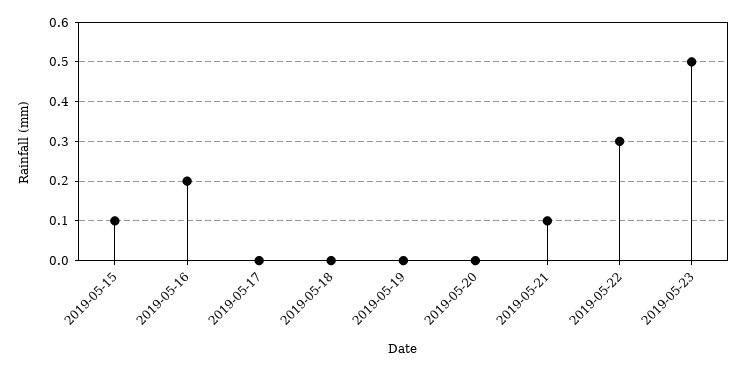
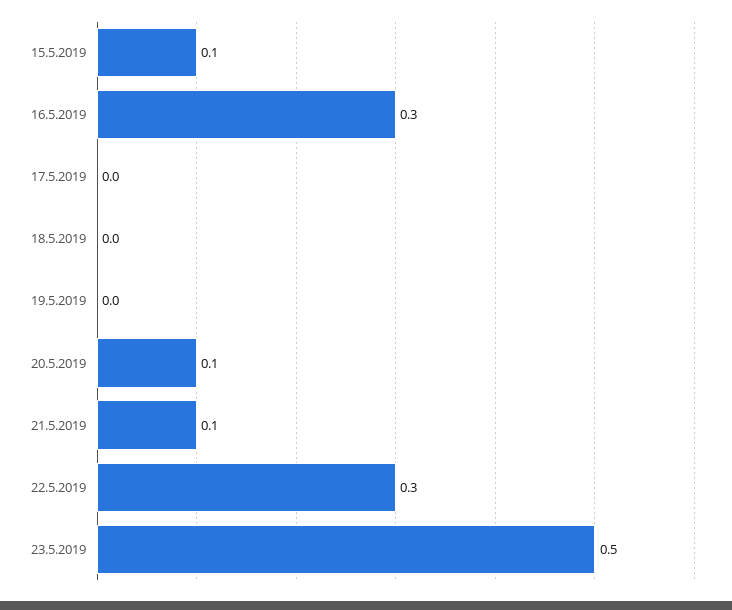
  {
    "2019-05-15": 0.1,
-   "2019-05-16": 0.2,
+   "2019-05-16": 0.3,
    "2019-05-17": 0,
    "2019-05-18": 0,
    "2019-05-19": 0,
-   "2019-05-20": 0,
+   "2019-05-20": 0.1,
    "2019-05-21": 0.1,
    "2019-05-22": 0.3,
    "2019-05-23": 0.5
  }

